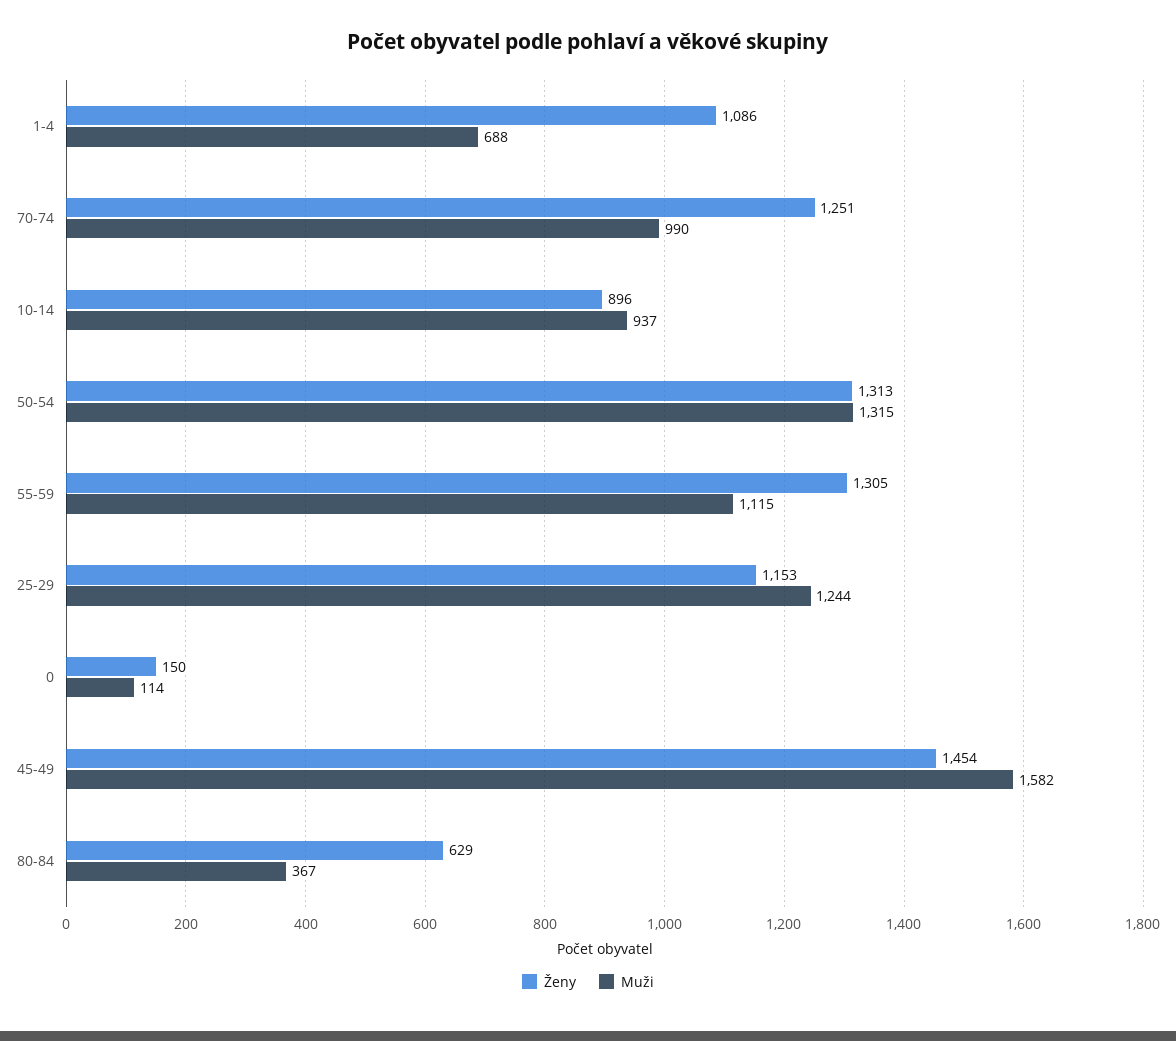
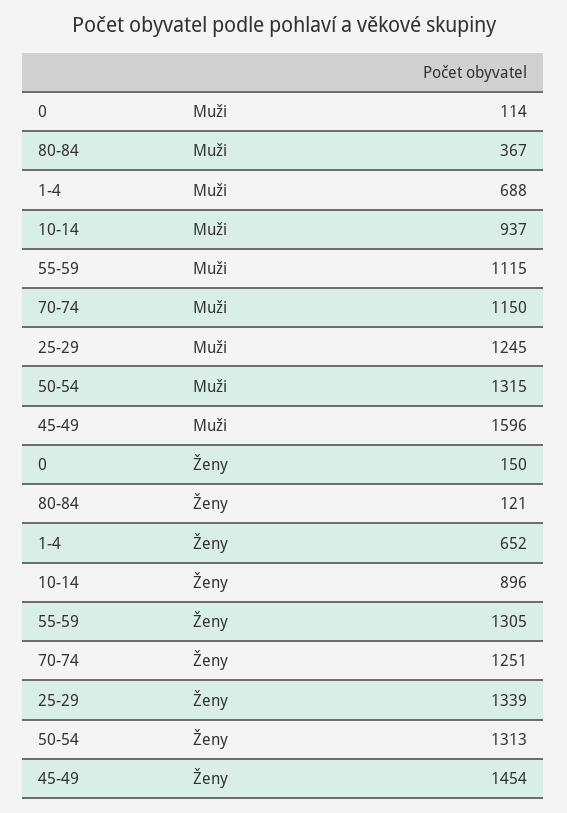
  {
    "Ženy": {
-     "1-4": 1086,
+     "1-4": 652,
      "70-74": 1251,
      "10-14": 896,
      "50-54": 1313,
      "55-59": 1305,
-     "25-29": 1153,
+     "25-29": 1339,
      "0": 150,
      "45-49": 1454,
-     "80-84": 629
+     "80-84": 121
    },
    "Muži": {
      "1-4": 688,
-     "70-74": 990,
+     "70-74": 1150,
      "10-14": 937,
      "50-54": 1315,
      "55-59": 1115,
-     "25-29": 1244,
+     "25-29": 1245,
      "0": 114,
-     "45-49": 1582,
+     "45-49": 1596,
      "80-84": 367
    }
  }

